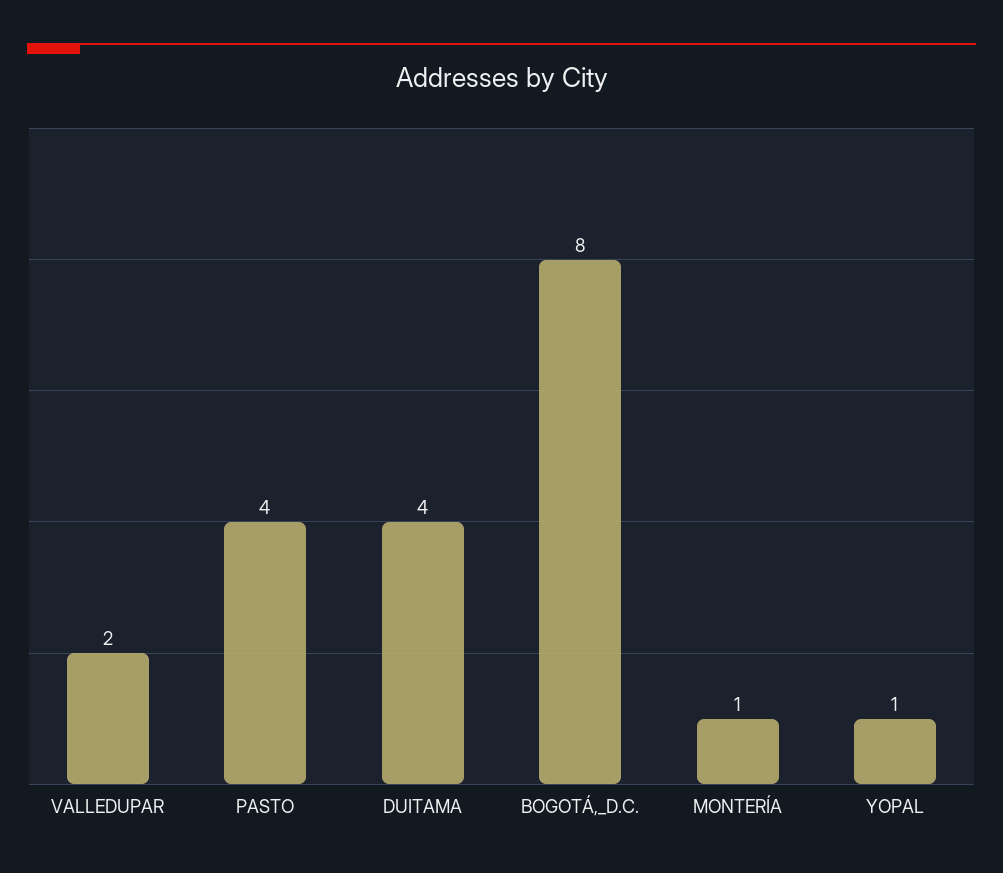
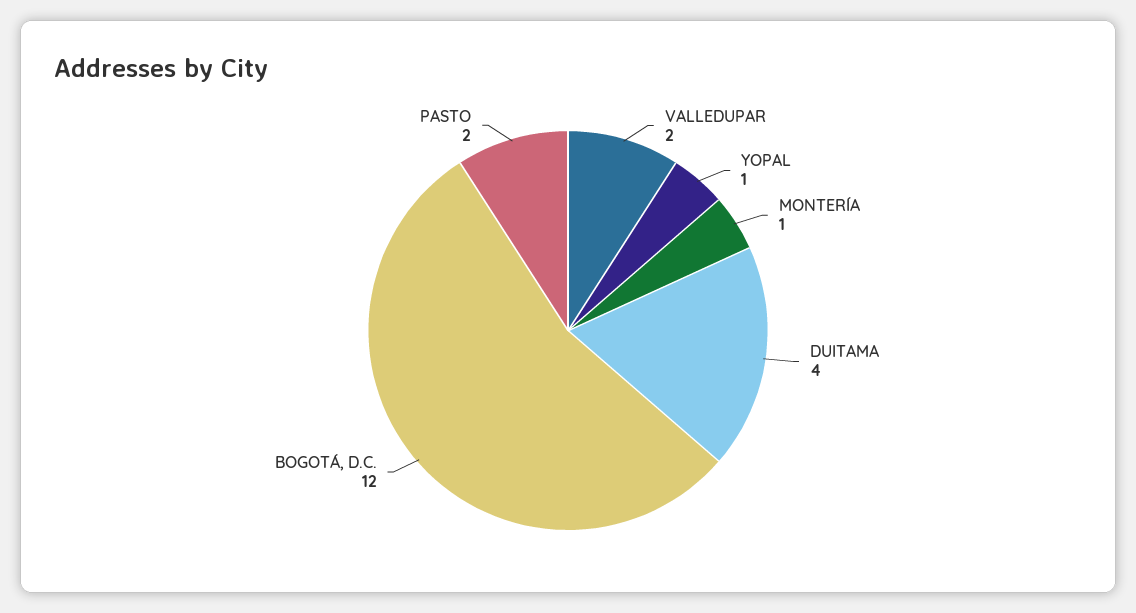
  {
    "VALLEDUPAR": 2,
-   "PASTO": 4,
+   "PASTO": 2,
    "DUITAMA": 4,
-   "BOGOTÁ,_D.C.": 8,
+   "BOGOTÁ,_D.C.": 12,
    "MONTERÍA": 1,
    "YOPAL": 1
  }

